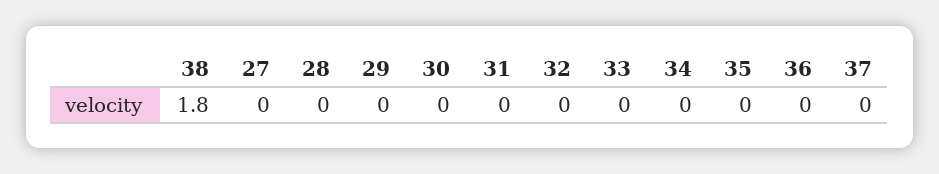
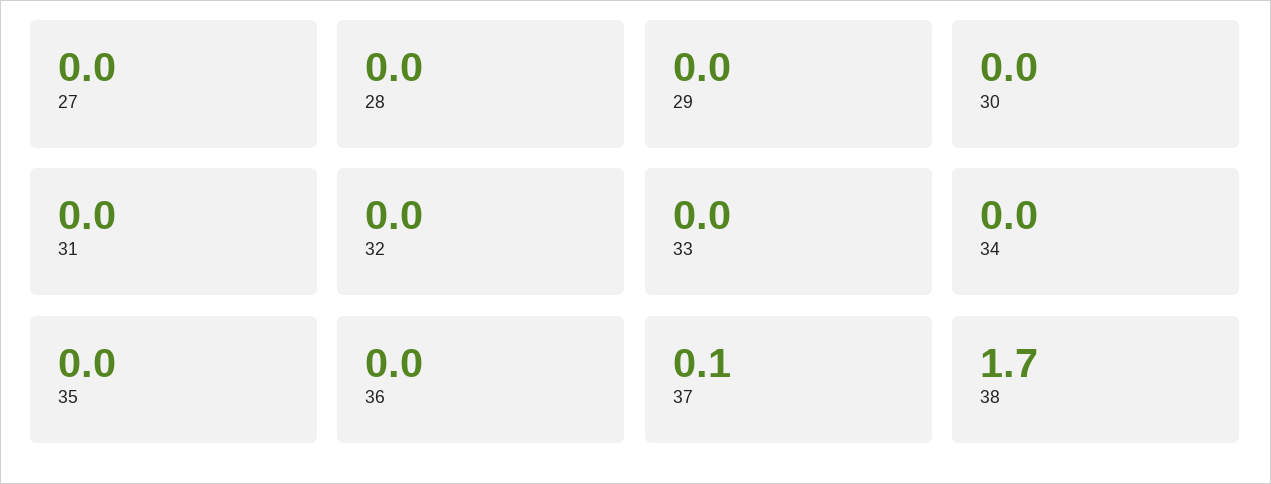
  {
-   "38": 1.8,
+   "38": 1.7,
    "27": 0,
    "28": 0,
    "29": 0,
    "30": 0,
    "31": 0,
    "32": 0,
    "33": 0,
    "34": 0,
    "35": 0,
    "36": 0,
-   "37": 0
+   "37": 0.1
  }

